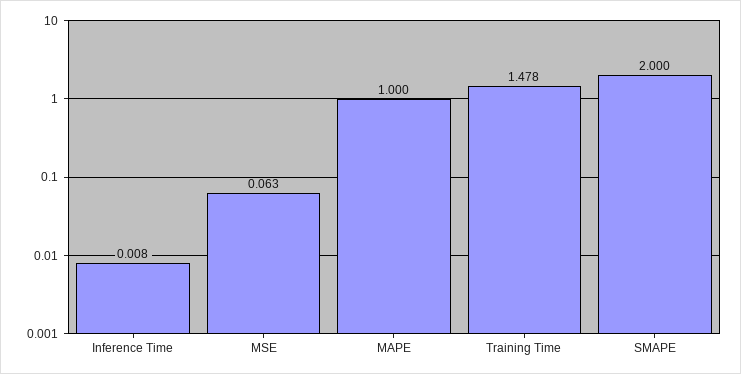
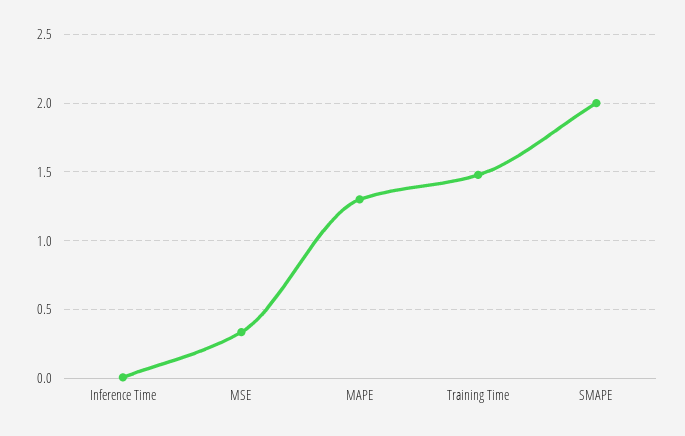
  {
    "Inference Time": 0.008,
-   "MSE": 0.063,
+   "MSE": 0.35,
-   "MAPE": 1,
+   "MAPE": 1.3,
    "Training Time": 1.478,
    "SMAPE": 2
  }

